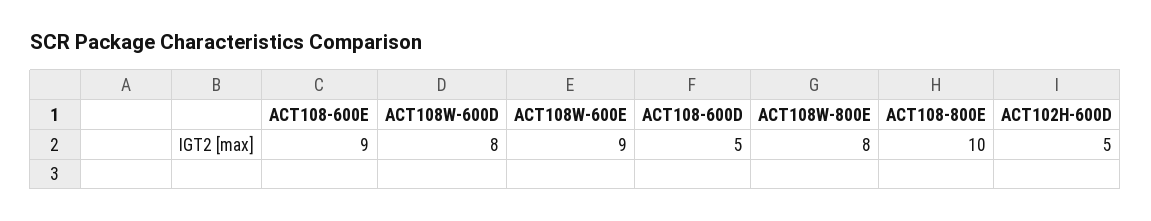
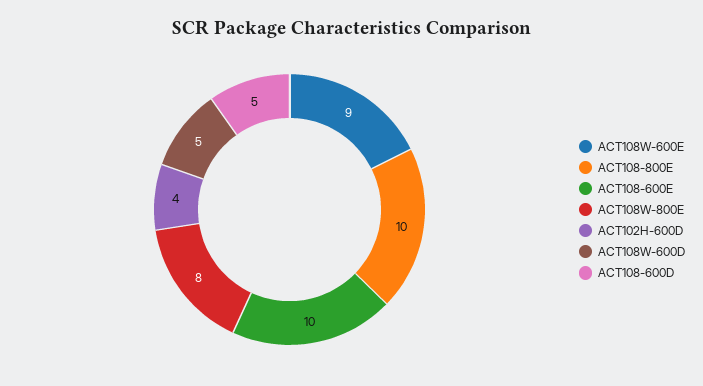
  {
-   "ACT108-600E": 9,
+   "ACT108-600E": 10,
-   "ACT108W-600D": 8,
+   "ACT108W-600D": 5,
    "ACT108W-600E": 9,
    "ACT108-600D": 5,
    "ACT108W-800E": 8,
    "ACT108-800E": 10,
-   "ACT102H-600D": 5
+   "ACT102H-600D": 4
  }

